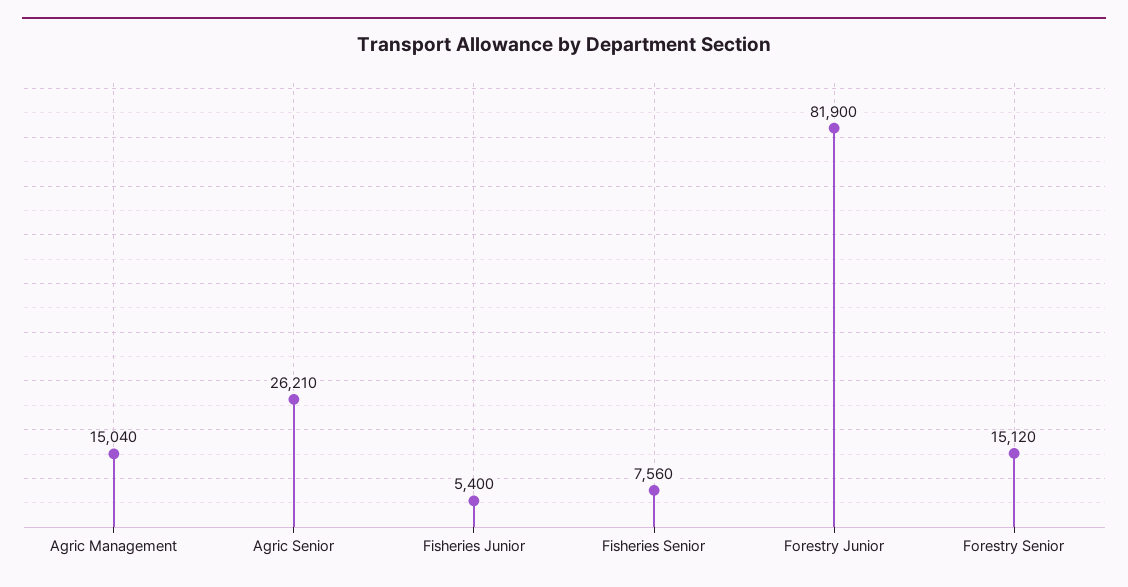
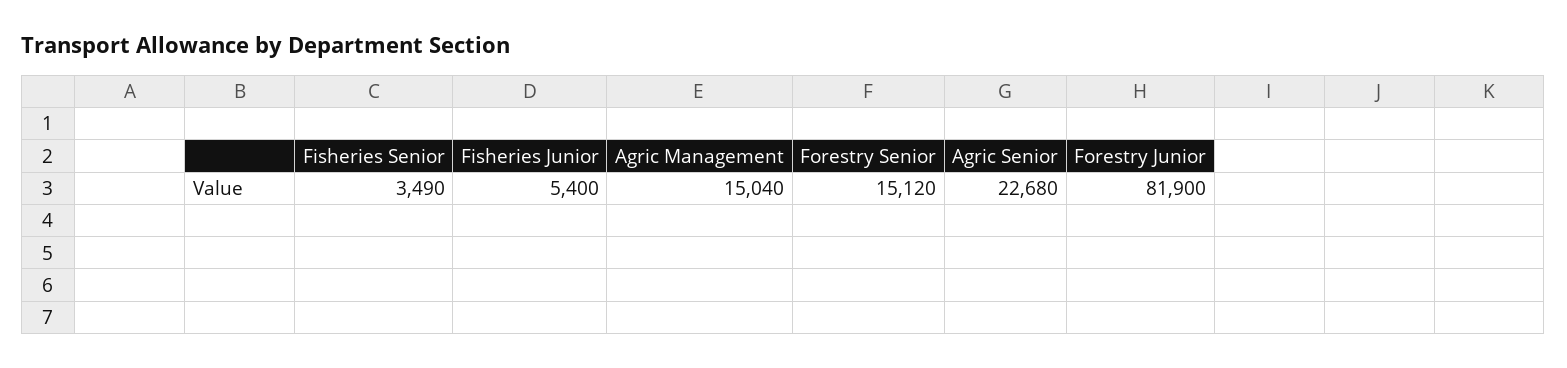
  {
    "Agric Management": 15040,
-   "Agric Senior": 26210,
+   "Agric Senior": 22680,
    "Fisheries Junior": 5400,
-   "Fisheries Senior": 7560,
+   "Fisheries Senior": 3490,
    "Forestry Junior": 81900,
    "Forestry Senior": 15120
  }

